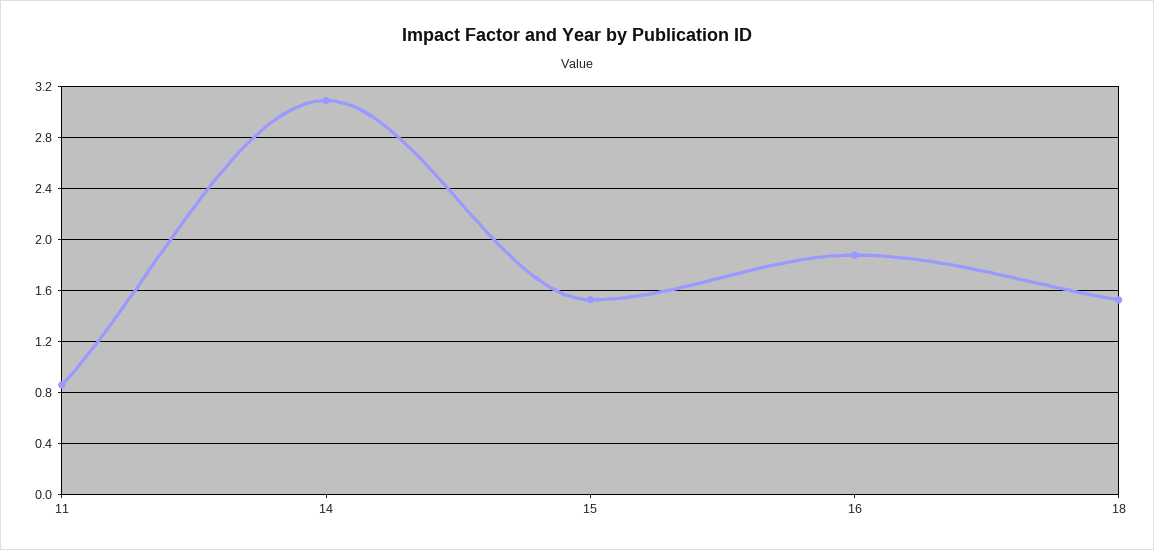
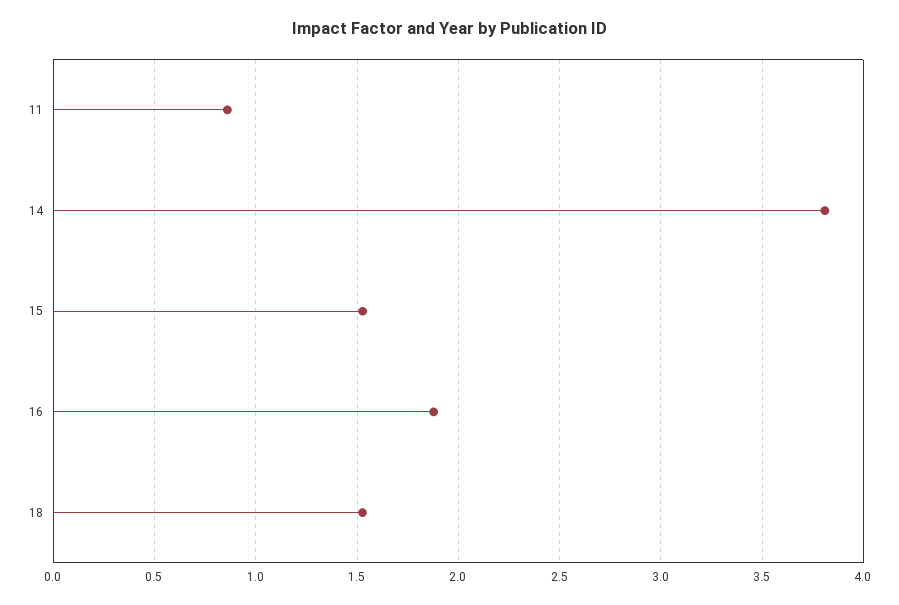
  {
    "11": 0.85,
-   "14": 3.1,
+   "14": 3.8,
    "15": 1.55,
    "16": 1.9,
    "18": 1.55
  }

